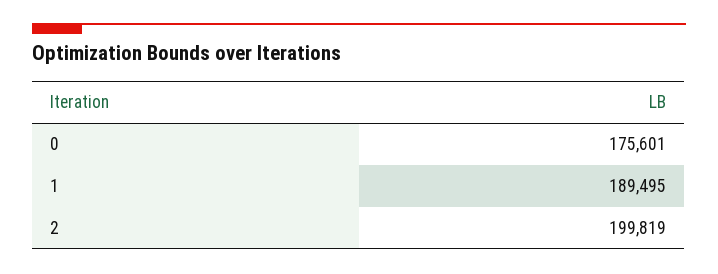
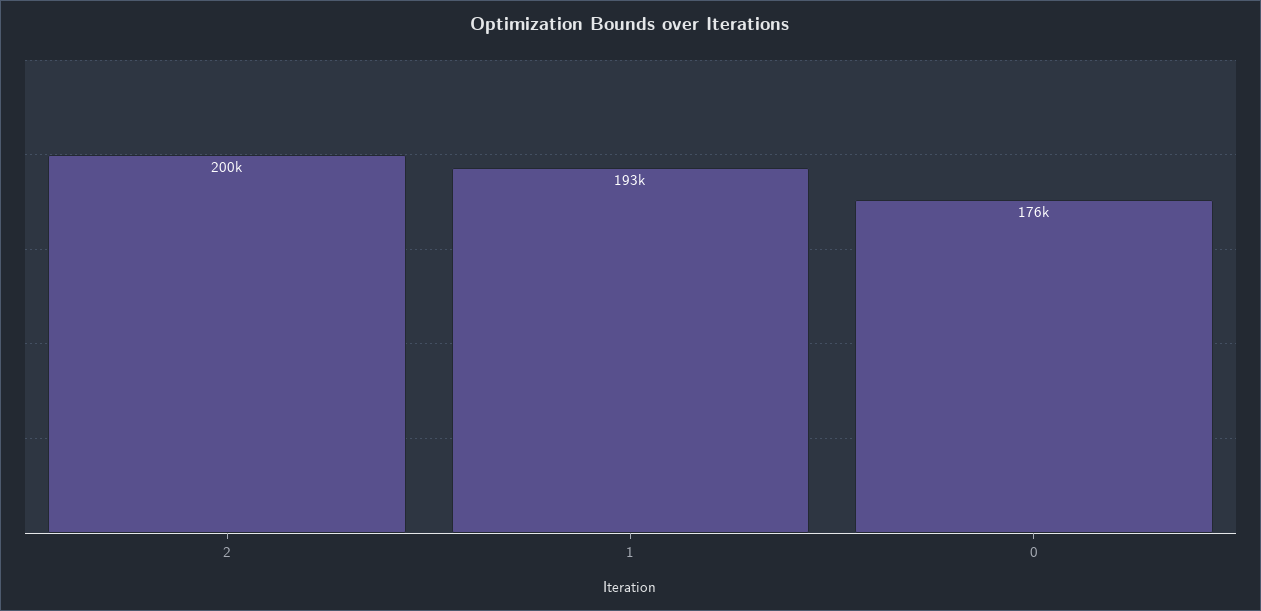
  {
    "0": 175601,
-   "1": 189495,
+   "1": 193000,
    "2": 199819
  }

